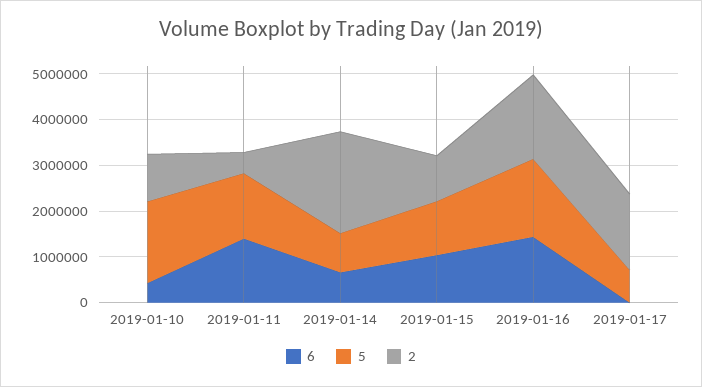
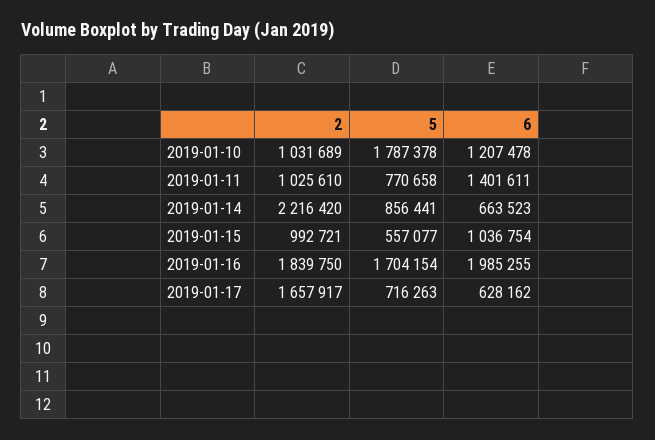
  {
    "6": {
-     "2019-01-10": 400000,
+     "2019-01-10": 1207478,
      "2019-01-11": 1401611,
      "2019-01-14": 663523,
      "2019-01-15": 1036754,
-     "2019-01-16": 1400000,
+     "2019-01-16": 1985255,
-     "2019-01-17": 0
+     "2019-01-17": 628162
    },
    "5": {
      "2019-01-10": 1787378,
-     "2019-01-11": 1400000,
+     "2019-01-11": 770658,
      "2019-01-14": 856441,
-     "2019-01-15": 1200000,
+     "2019-01-15": 557077,
      "2019-01-16": 1704154,
      "2019-01-17": 716263
    },
    "2": {
      "2019-01-10": 1031689,
-     "2019-01-11": 400000,
+     "2019-01-11": 1025610,
      "2019-01-14": 2216420,
      "2019-01-15": 992721,
      "2019-01-16": 1839750,
      "2019-01-17": 1657917
    }
  }

